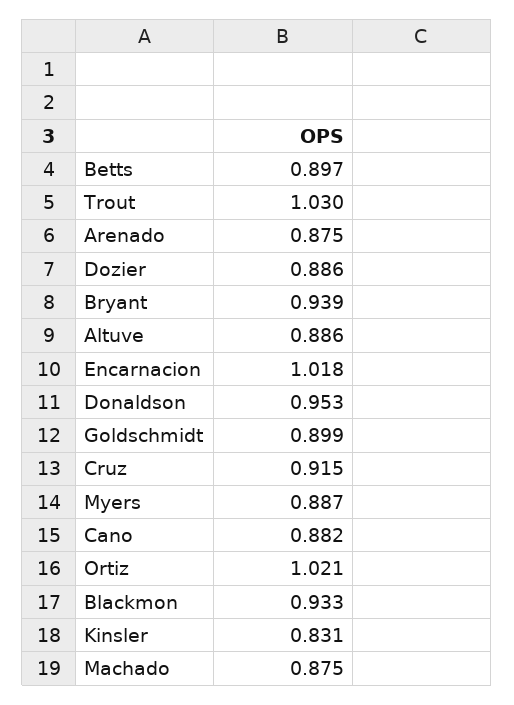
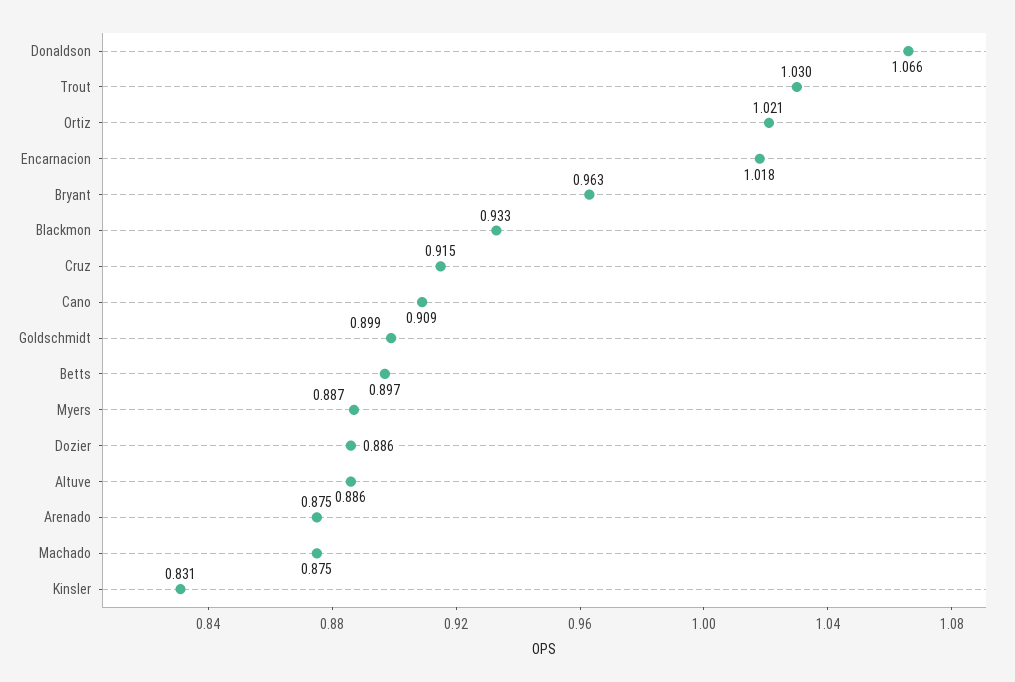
  {
    "Betts": 0.897,
    "Trout": 1.03,
    "Arenado": 0.875,
    "Dozier": 0.886,
-   "Bryant": 0.939,
+   "Bryant": 0.963,
    "Altuve": 0.886,
    "Encarnacion": 1.018,
-   "Donaldson": 0.953,
+   "Donaldson": 1.066,
    "Goldschmidt": 0.899,
    "Cruz": 0.915,
    "Myers": 0.887,
-   "Cano": 0.882,
+   "Cano": 0.909,
    "Ortiz": 1.021,
    "Blackmon": 0.933,
    "Kinsler": 0.831,
    "Machado": 0.875
  }

